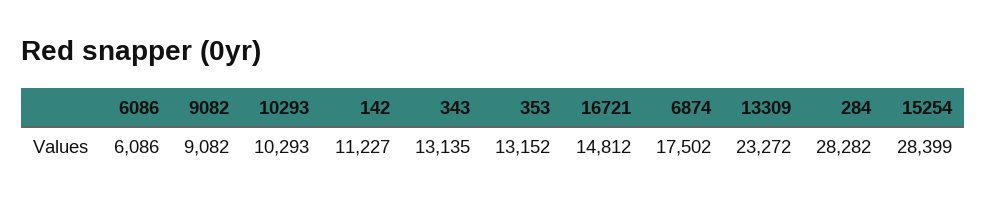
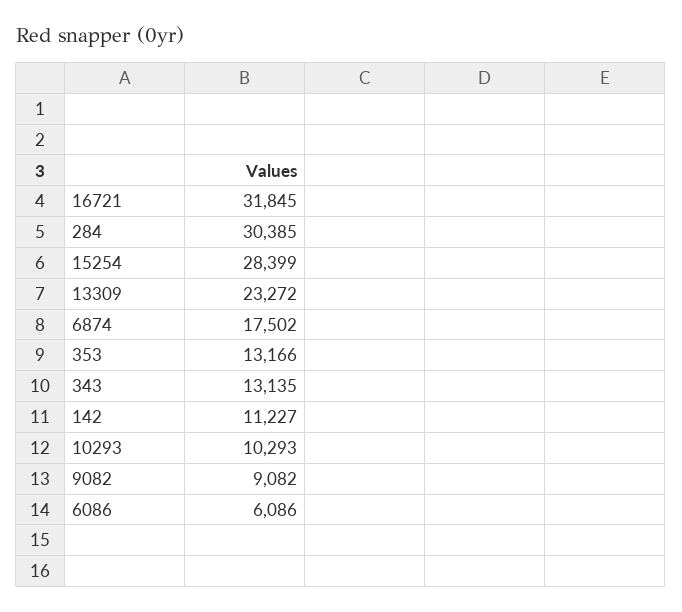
  {
    "6086": 6086,
    "9082": 9082,
    "10293": 10293,
    "142": 11227,
    "343": 13135,
-   "353": 13152,
+   "353": 13166,
-   "16721": 14812,
+   "16721": 31845,
    "6874": 17502,
    "13309": 23272,
-   "284": 28282,
+   "284": 30385,
    "15254": 28399
  }

